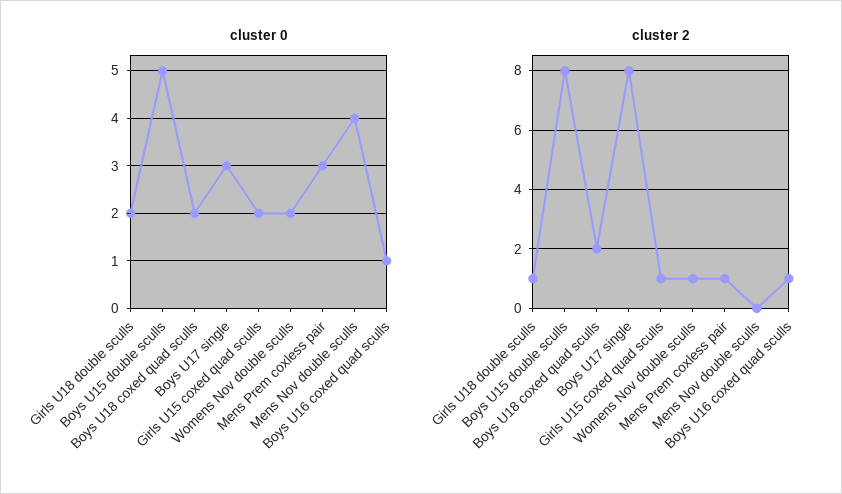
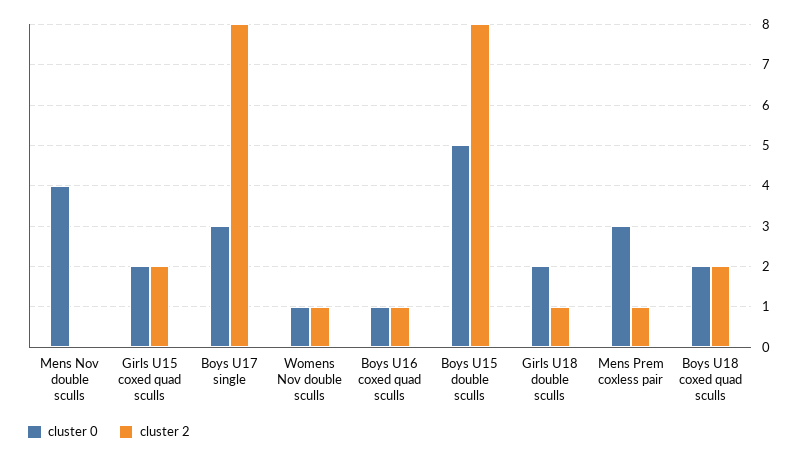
  {
    "cluster 0": {
      "Girls U18 double sculls": 2,
      "Boys U15 double sculls": 5,
      "Boys U18 coxed quad sculls": 2,
      "Boys U17 single": 3,
      "Girls U15 coxed quad sculls": 2,
-     "Womens Nov double sculls": 2,
+     "Womens Nov double sculls": 1,
      "Mens Prem coxless pair": 3,
      "Mens Nov double sculls": 4,
      "Boys U16 coxed quad sculls": 1
    },
    "cluster 2": {
      "Girls U18 double sculls": 1,
      "Boys U15 double sculls": 8,
      "Boys U18 coxed quad sculls": 2,
      "Boys U17 single": 8,
-     "Girls U15 coxed quad sculls": 1,
+     "Girls U15 coxed quad sculls": 2,
      "Womens Nov double sculls": 1,
      "Mens Prem coxless pair": 1,
      "Mens Nov double sculls": 0,
      "Boys U16 coxed quad sculls": 1
    }
  }

